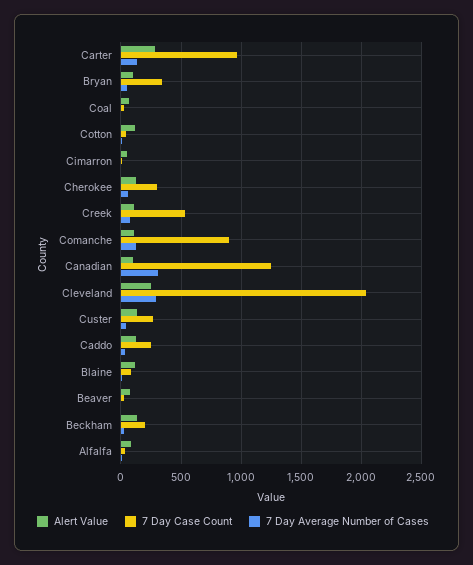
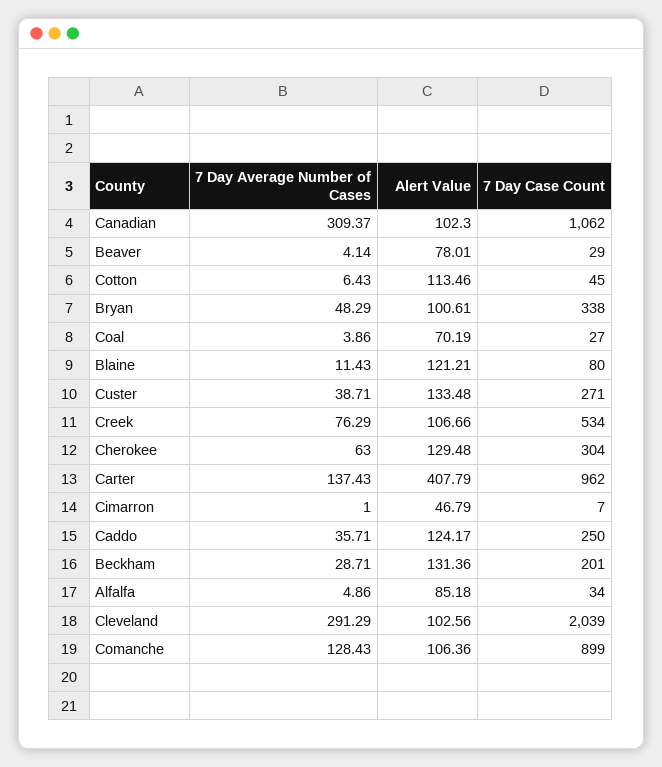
  {
    "Alert Value": {
-     "Carter": 300,
+     "Carter": 407.79,
      "Bryan": 100.61,
      "Coal": 70.19,
      "Cotton": 113.46,
      "Cimarron": 46.79,
      "Cherokee": 129.48,
      "Creek": 106.66,
      "Comanche": 106.36,
      "Canadian": 102.3,
-     "Cleveland": 250,
+     "Cleveland": 102.56,
      "Custer": 133.48,
      "Caddo": 124.17,
      "Blaine": 121.21,
      "Beaver": 78.01,
      "Beckham": 131.36,
      "Alfalfa": 85.18
    },
    "7 Day Case Count": {
      "Carter": 962,
      "Bryan": 338,
      "Coal": 27,
      "Cotton": 45,
      "Cimarron": 7,
      "Cherokee": 304,
      "Creek": 534,
      "Comanche": 899,
-     "Canadian": 1250,
+     "Canadian": 1062,
      "Cleveland": 2039,
      "Custer": 271,
      "Caddo": 250,
      "Blaine": 80,
      "Beaver": 29,
      "Beckham": 201,
      "Alfalfa": 34
    },
    "7 Day Average Number of Cases": {
      "Carter": 137.43,
      "Bryan": 48.29,
      "Coal": 3.86,
      "Cotton": 6.43,
      "Cimarron": 1,
      "Cherokee": 63,
      "Creek": 76.29,
      "Comanche": 128.43,
      "Canadian": 309.37,
      "Cleveland": 291.29,
      "Custer": 38.71,
      "Caddo": 35.71,
      "Blaine": 11.43,
      "Beaver": 4.14,
      "Beckham": 28.71,
      "Alfalfa": 4.86
    }
  }

